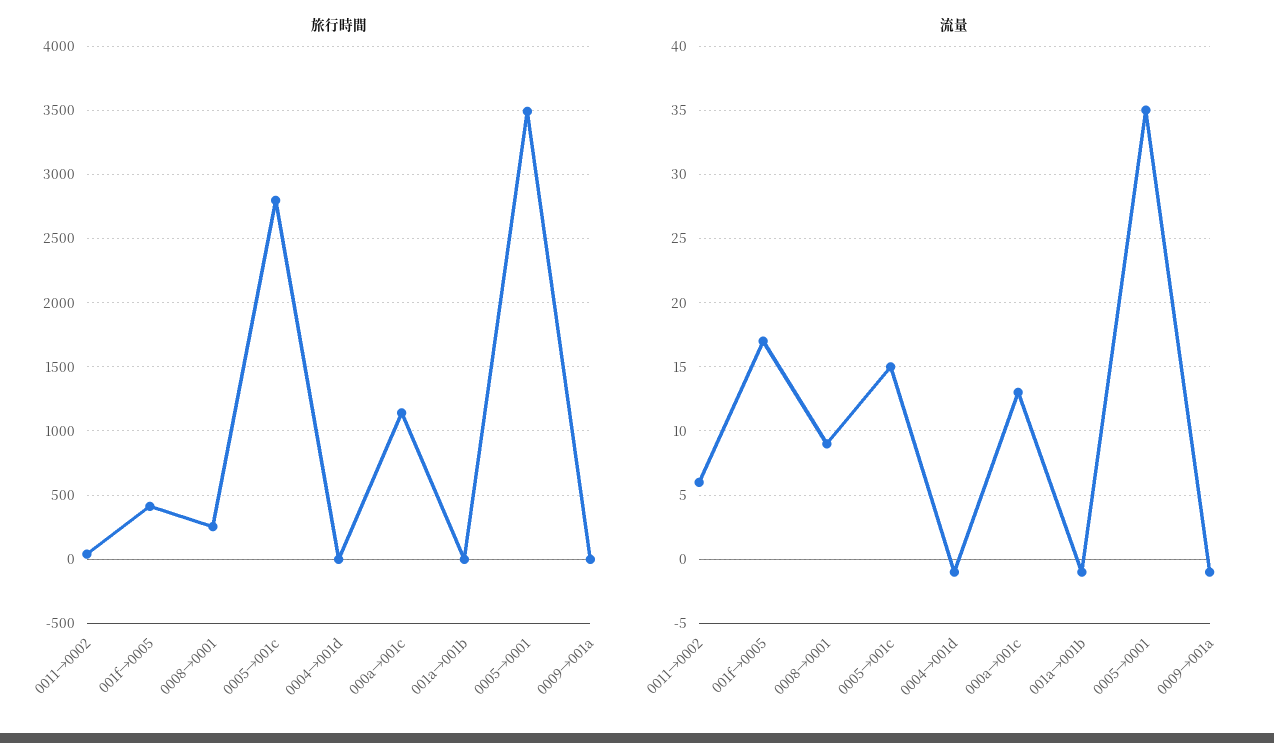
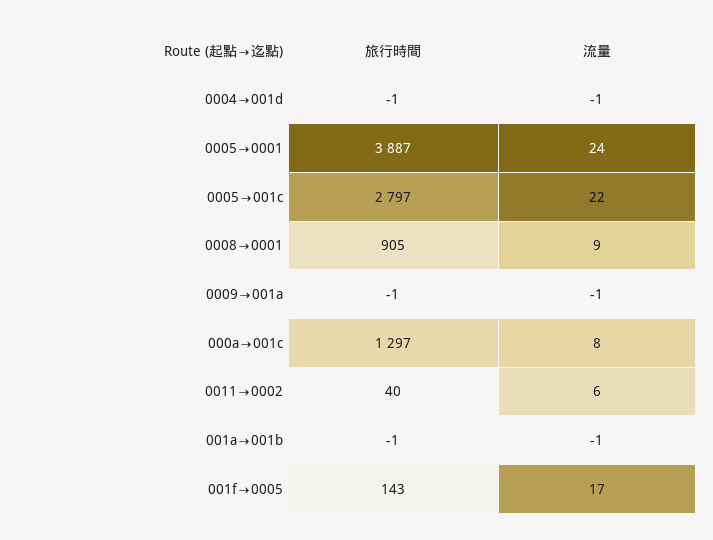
  {
    "旅行時間": {
      "0011→0002": 40,
-     "001f→0005": 400,
+     "001f→0005": 143,
-     "0008→0001": 250,
+     "0008→0001": 905,
      "0005→001c": 2797,
      "0004→001d": -1,
-     "000a→001c": 1150,
+     "000a→001c": 1297,
      "001a→001b": -1,
-     "0005→0001": 3500,
+     "0005→0001": 3887,
      "0009→001a": -1
    },
    "流量": {
      "0011→0002": 6,
      "001f→0005": 17,
      "0008→0001": 9,
-     "0005→001c": 15,
+     "0005→001c": 22,
      "0004→001d": -1,
-     "000a→001c": 13,
+     "000a→001c": 8,
      "001a→001b": -1,
-     "0005→0001": 35,
+     "0005→0001": 24,
      "0009→001a": -1
    }
  }

